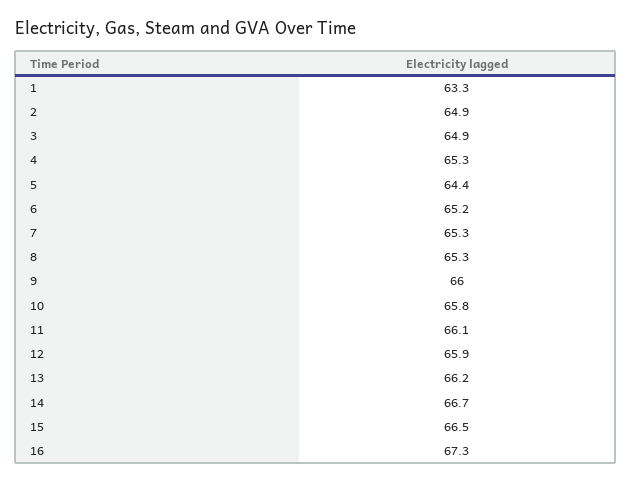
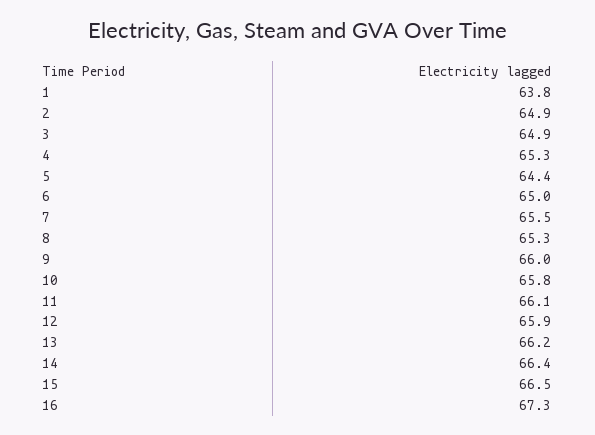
  {
-   "1": 63.3,
+   "1": 63.8,
    "2": 64.9,
    "3": 64.9,
    "4": 65.3,
    "5": 64.4,
-   "6": 65.2,
+   "6": 65,
-   "7": 65.3,
+   "7": 65.5,
    "8": 65.3,
    "9": 66,
    "10": 65.8,
    "11": 66.1,
    "12": 65.9,
    "13": 66.2,
-   "14": 66.7,
+   "14": 66.4,
    "15": 66.5,
    "16": 67.3
  }

